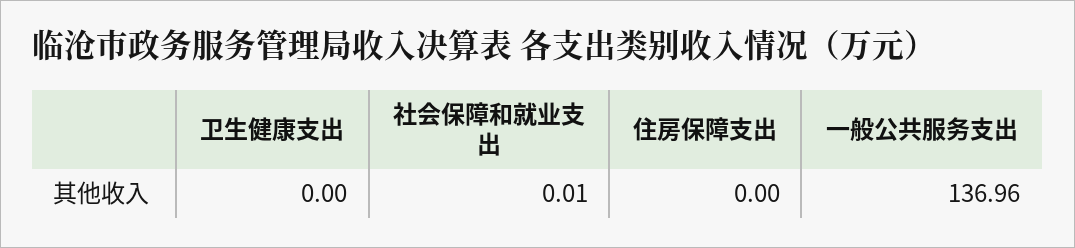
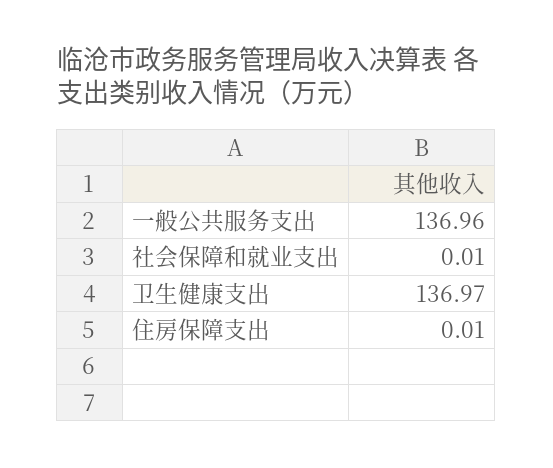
  {
-   "卫生健康支出": 0,
+   "卫生健康支出": 136.97,
    "社会保障和就业支出": 0.01,
-   "住房保障支出": 0,
+   "住房保障支出": 0.01,
    "一般公共服务支出": 136.96
  }

